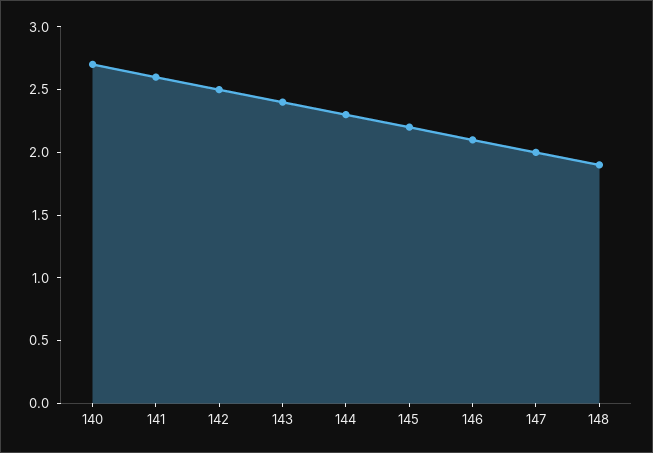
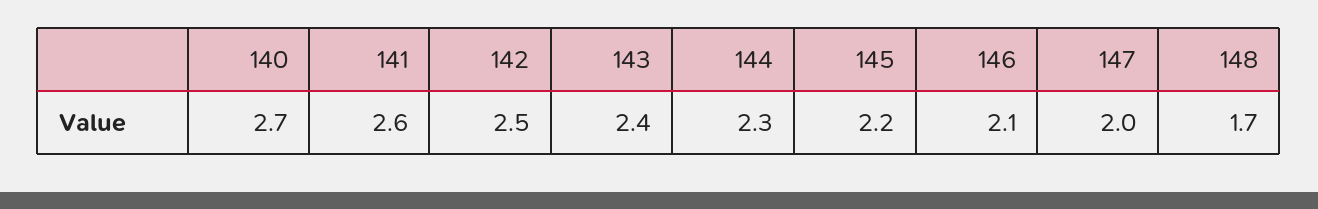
  {
    "140": 2.7,
    "141": 2.6,
    "142": 2.5,
    "143": 2.4,
    "144": 2.3,
    "145": 2.2,
    "146": 2.1,
    "147": 2,
-   "148": 1.9
+   "148": 1.7
  }

